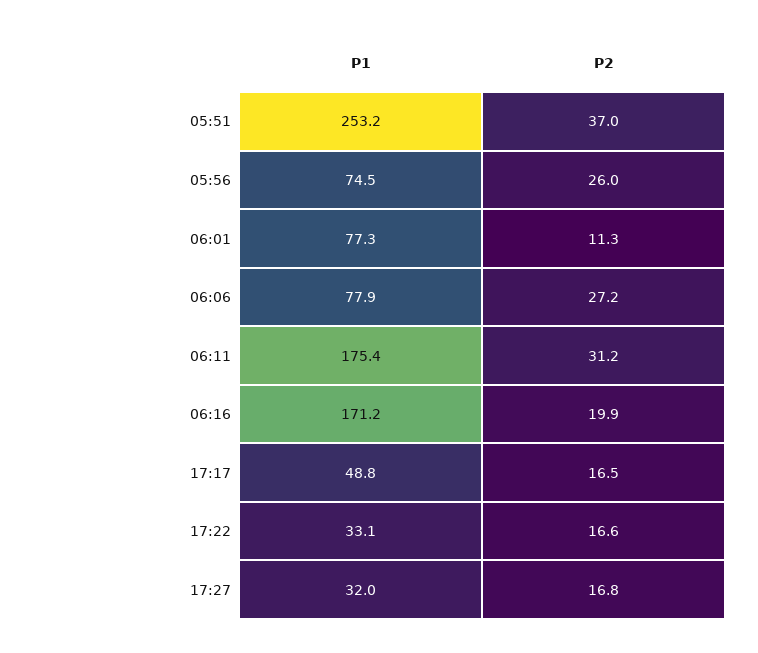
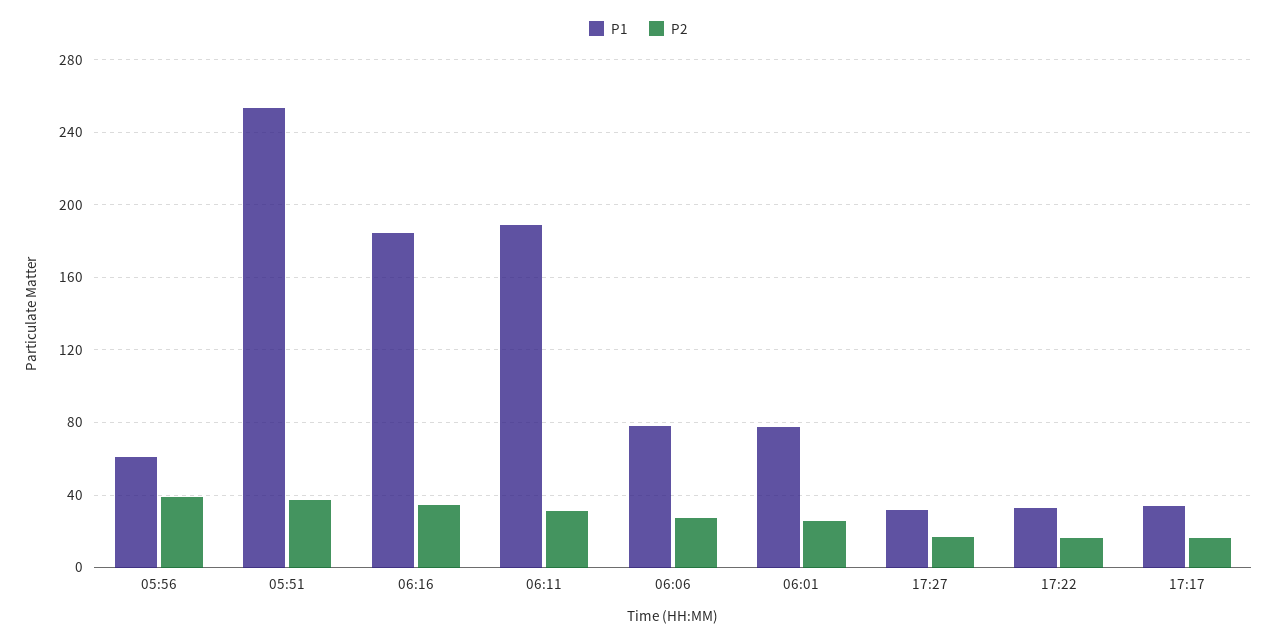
  {
    "P1": {
      "05:51": 253.2,
-     "05:56": 74.5,
+     "05:56": 60,
      "06:01": 77.3,
      "06:06": 77.9,
-     "06:11": 175.4,
+     "06:11": 190,
-     "06:16": 171.2,
+     "06:16": 185,
-     "17:17": 48.8,
+     "17:17": 35,
      "17:22": 33.1,
      "17:27": 32
    },
    "P2": {
      "05:51": 37,
-     "05:56": 26,
+     "05:56": 40,
-     "06:01": 11.3,
+     "06:01": 25,
      "06:06": 27.2,
      "06:11": 31.2,
-     "06:16": 19.9,
+     "06:16": 35,
      "17:17": 16.5,
      "17:22": 16.6,
      "17:27": 16.8
    }
  }

